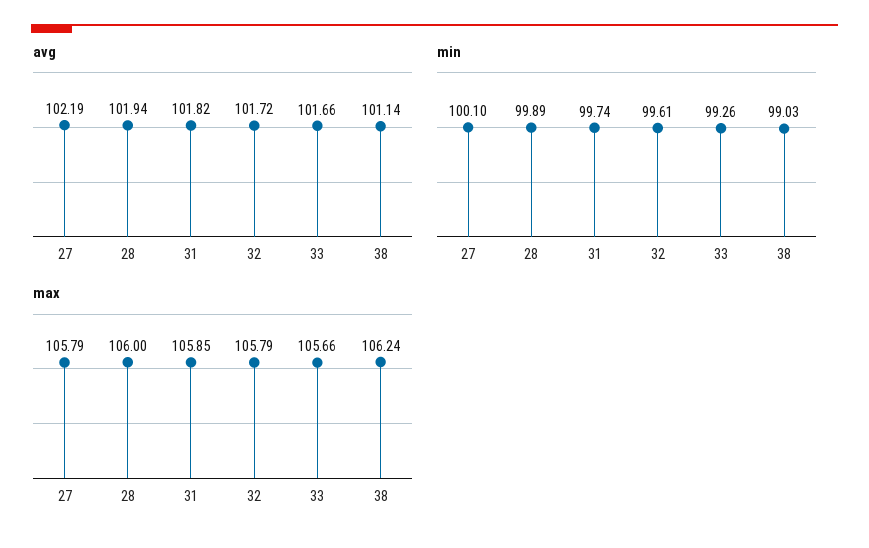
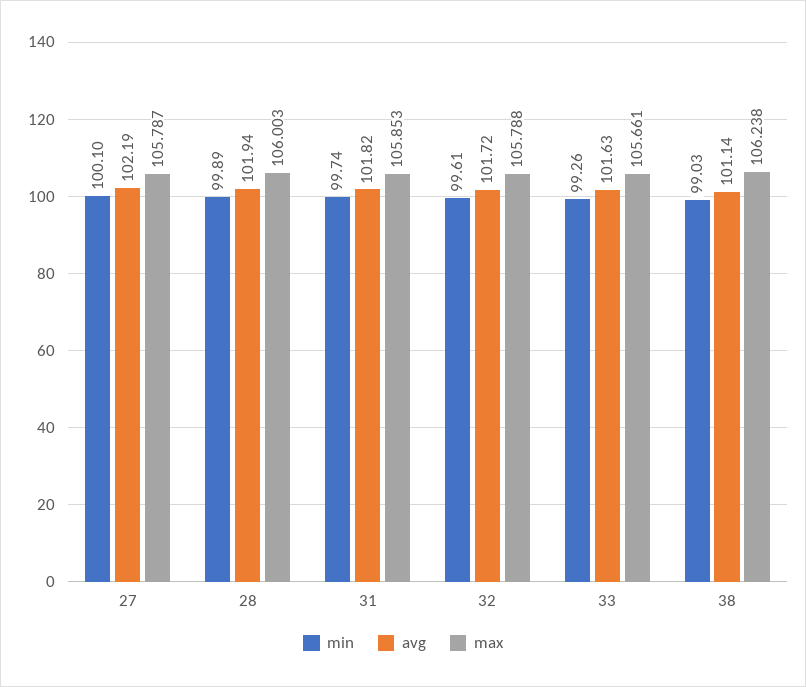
  {
    "avg": {
      "27": 102.19,
      "28": 101.94,
      "31": 101.82,
      "32": 101.72,
-     "33": 101.66,
+     "33": 101.63,
      "38": 101.14
    },
    "min": {
      "27": 100.1,
      "28": 99.89,
      "31": 99.74,
      "32": 99.61,
      "33": 99.26,
      "38": 99.03
    },
    "max": {
      "27": 105.787,
      "28": 106.003,
      "31": 105.853,
      "32": 105.788,
      "33": 105.661,
      "38": 106.238
    }
  }

